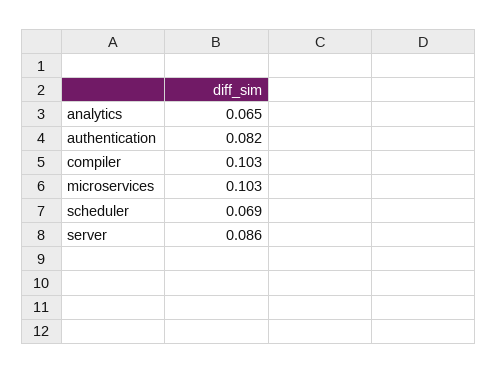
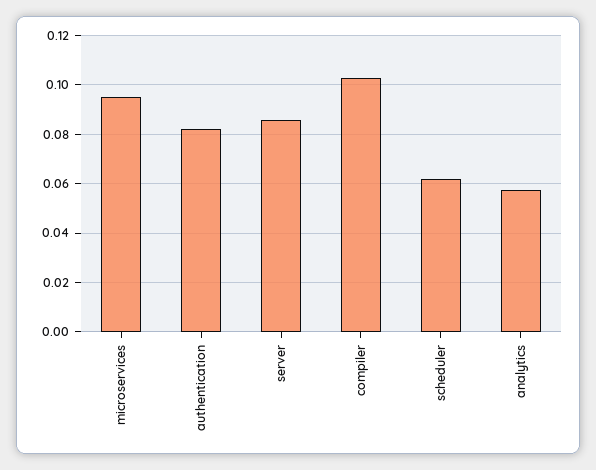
  {
-   "analytics": 0.065,
+   "analytics": 0.0575,
    "authentication": 0.082,
    "compiler": 0.103,
-   "microservices": 0.103,
+   "microservices": 0.095,
-   "scheduler": 0.069,
+   "scheduler": 0.0625,
    "server": 0.086
  }

